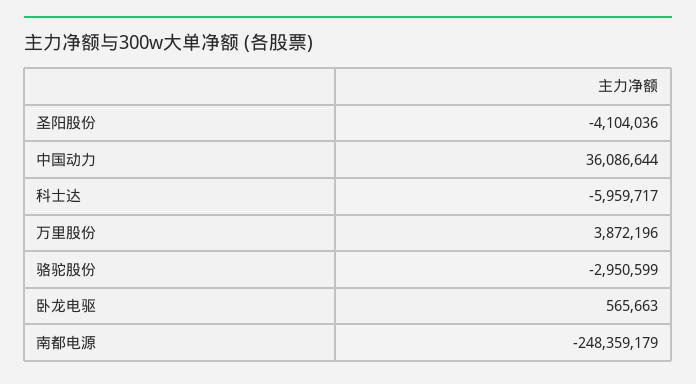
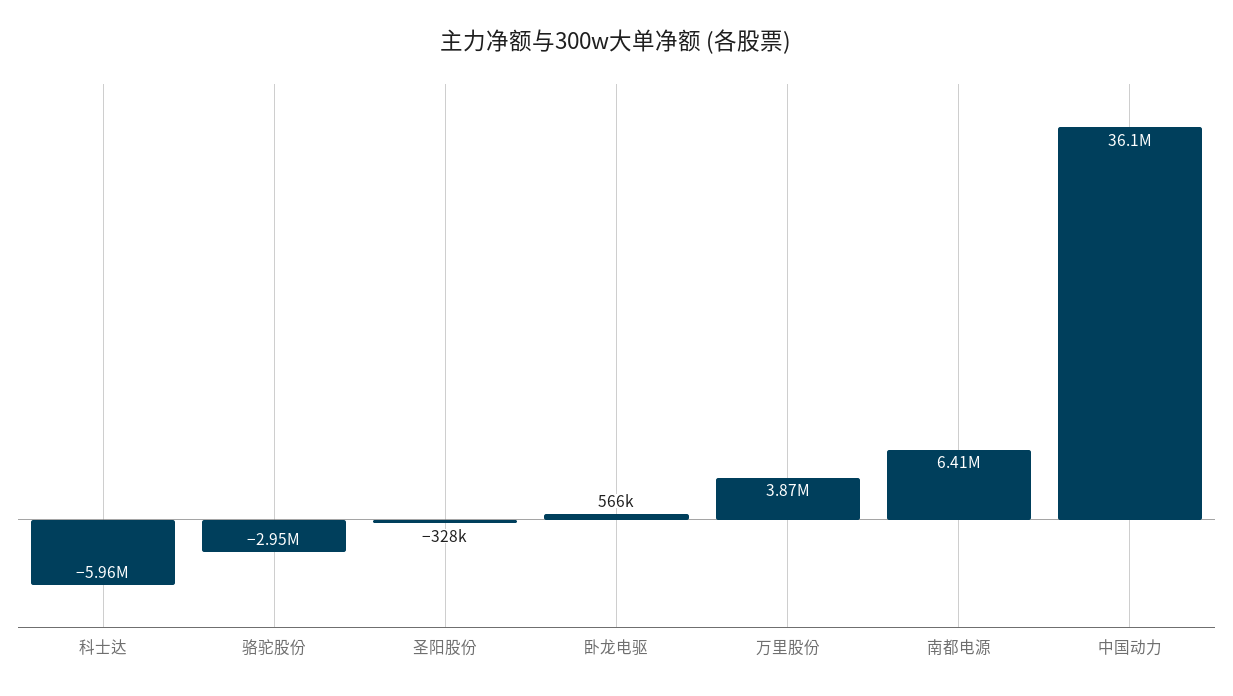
  {
-   "圣阳股份": -4104036,
+   "圣阳股份": -328000,
    "中国动力": 36086644,
    "科士达": -5959717,
    "万里股份": 3872196,
    "骆驼股份": -2950599,
    "卧龙电驱": 565663,
-   "南都电源": -248359179
+   "南都电源": 6410000
  }

